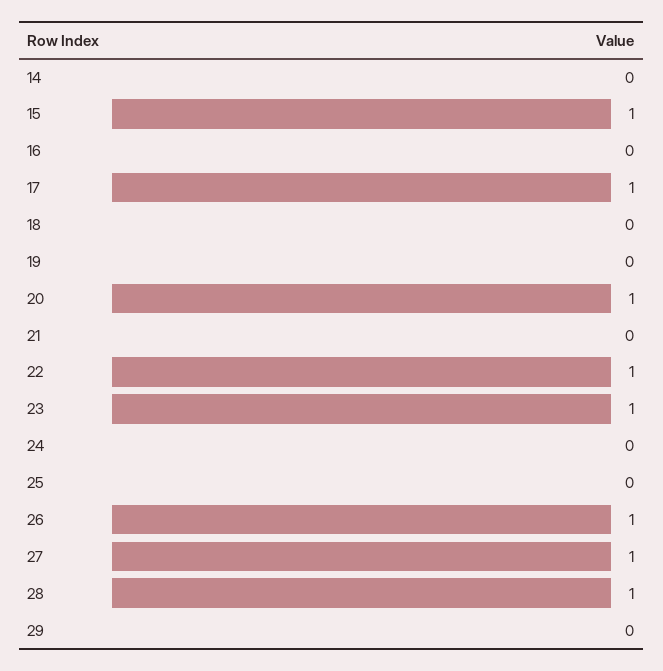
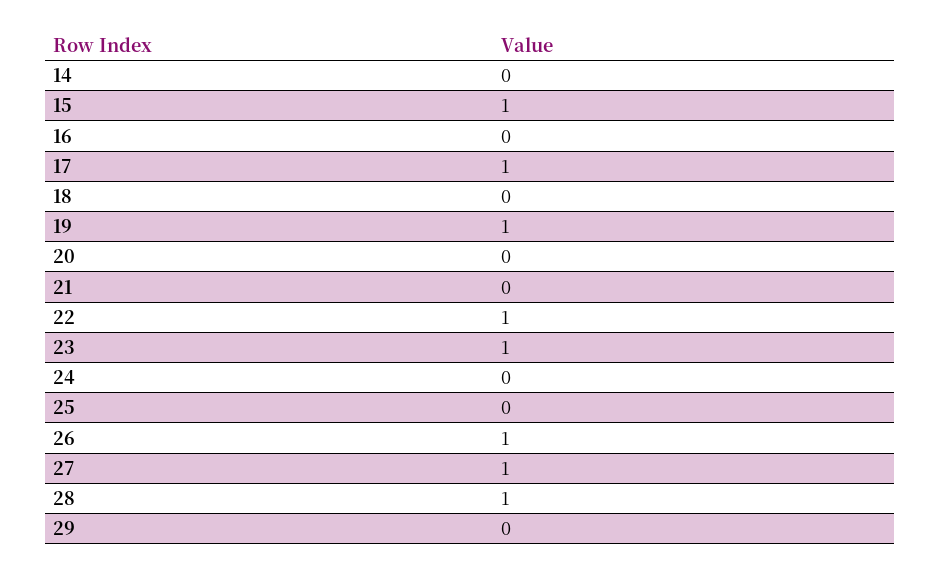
  {
    "14": 0,
    "15": 1,
    "16": 0,
    "17": 1,
    "18": 0,
-   "19": 0,
+   "19": 1,
-   "20": 1,
+   "20": 0,
    "21": 0,
    "22": 1,
    "23": 1,
    "24": 0,
    "25": 0,
    "26": 1,
    "27": 1,
    "28": 1,
    "29": 0
  }

